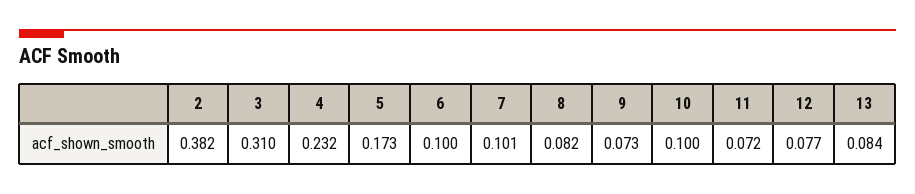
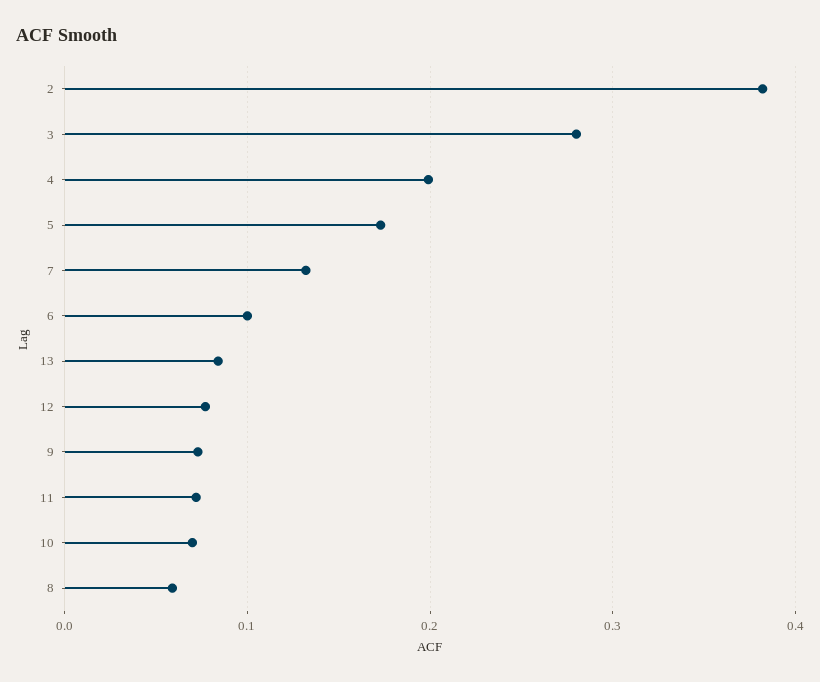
  {
    "2": 0.382,
-   "3": 0.31,
+   "3": 0.28,
-   "4": 0.232,
+   "4": 0.2,
    "5": 0.173,
    "6": 0.1,
-   "7": 0.101,
+   "7": 0.13,
-   "8": 0.082,
+   "8": 0.06,
    "9": 0.073,
-   "10": 0.1,
+   "10": 0.07,
    "11": 0.072,
    "12": 0.077,
    "13": 0.084
  }

